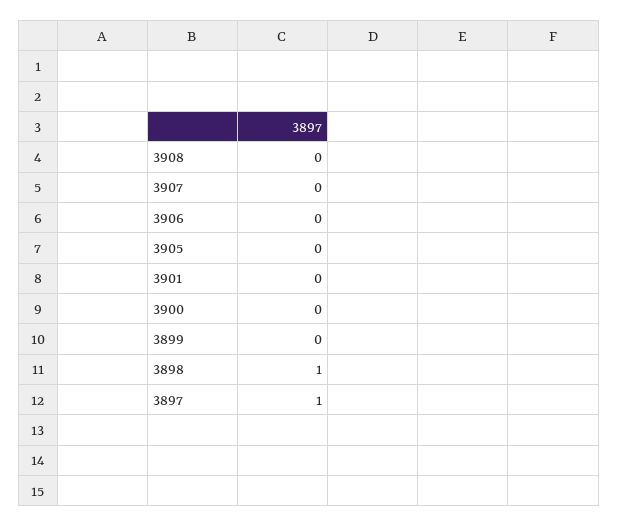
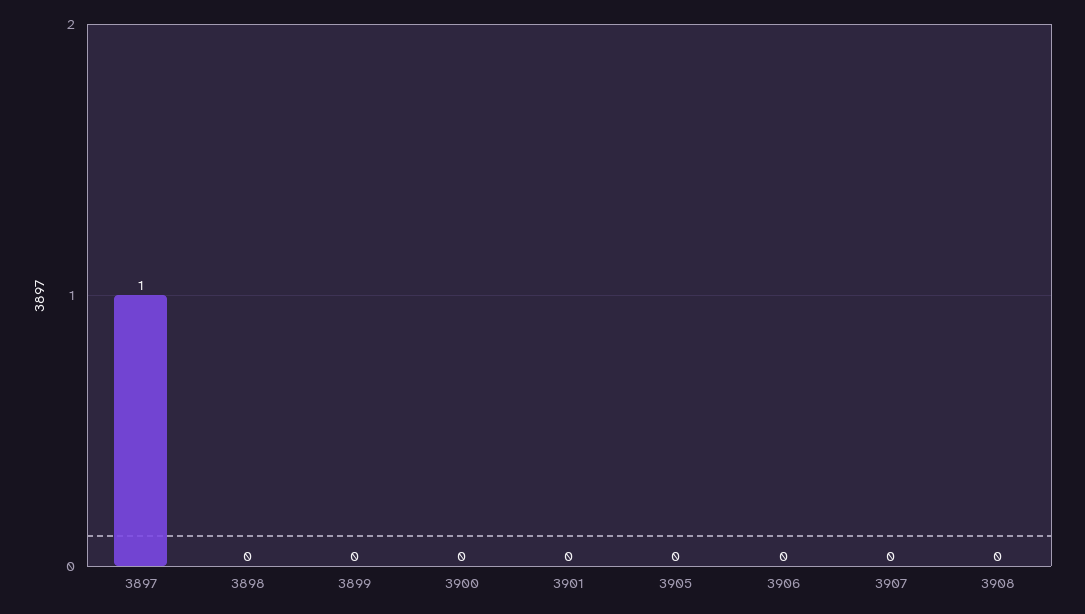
  {
    "3908": 0,
    "3907": 0,
    "3906": 0,
    "3905": 0,
    "3901": 0,
    "3900": 0,
    "3899": 0,
-   "3898": 1,
+   "3898": 0,
    "3897": 1
  }

